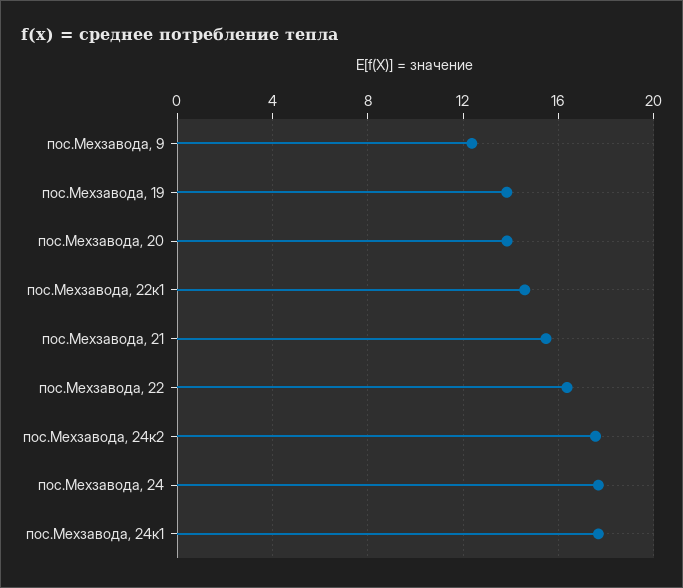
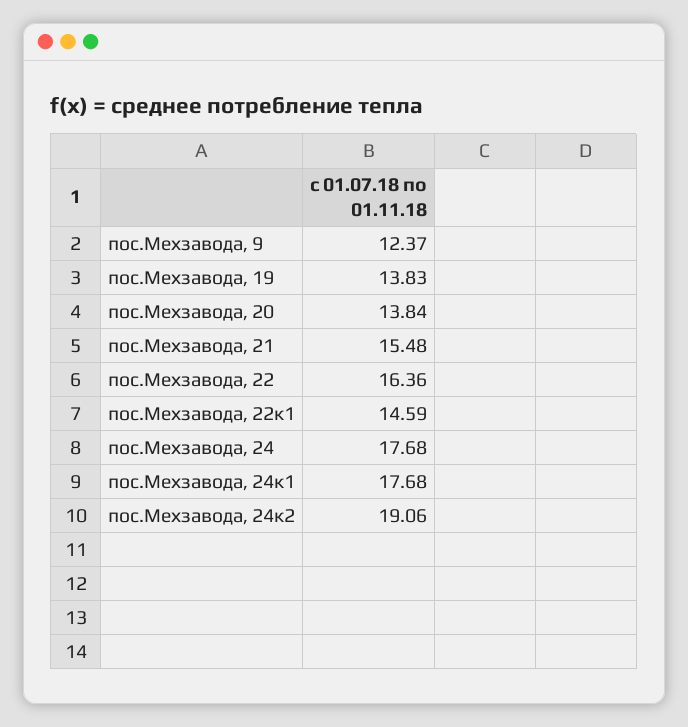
  {
    "пос.Мехзавода, 9": 12.37,
    "пос.Мехзавода, 19": 13.83,
    "пос.Мехзавода, 20": 13.84,
    "пос.Мехзавода, 22к1": 14.59,
    "пос.Мехзавода, 21": 15.48,
    "пос.Мехзавода, 22": 16.36,
-   "пос.Мехзавода, 24к2": 17.5,
+   "пос.Мехзавода, 24к2": 19.06,
    "пос.Мехзавода, 24": 17.68,
    "пос.Мехзавода, 24к1": 17.68
  }

